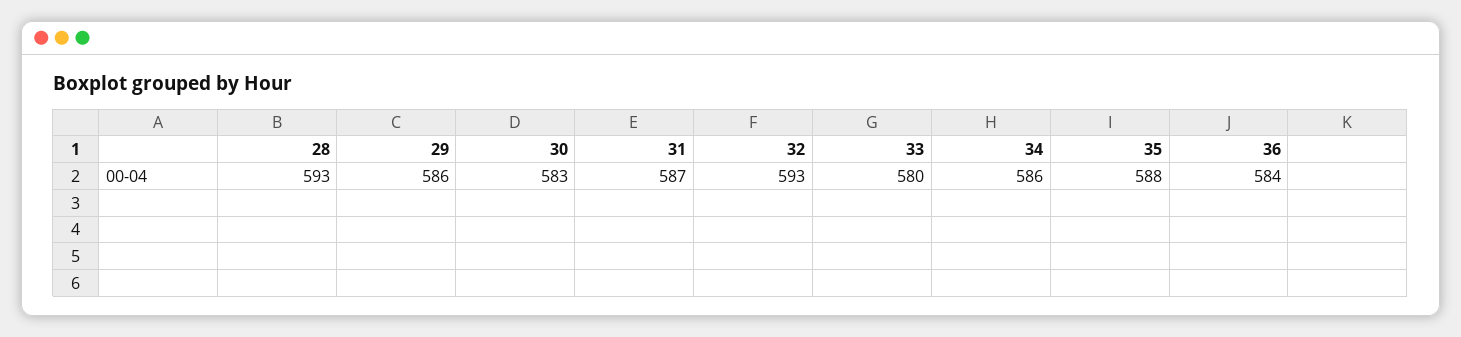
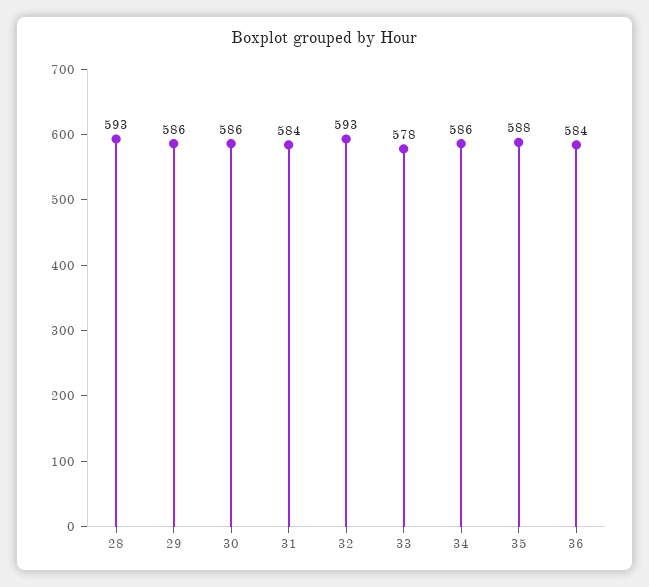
  {
    "28": 593,
    "29": 586,
-   "30": 583,
+   "30": 586,
-   "31": 587,
+   "31": 584,
    "32": 593,
-   "33": 580,
+   "33": 578,
    "34": 586,
    "35": 588,
    "36": 584
  }

